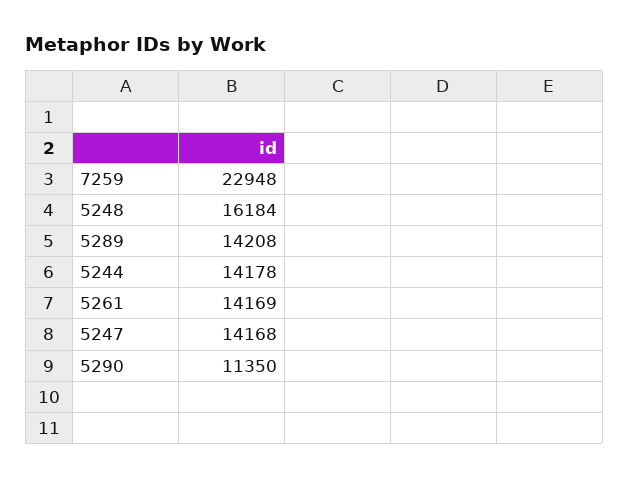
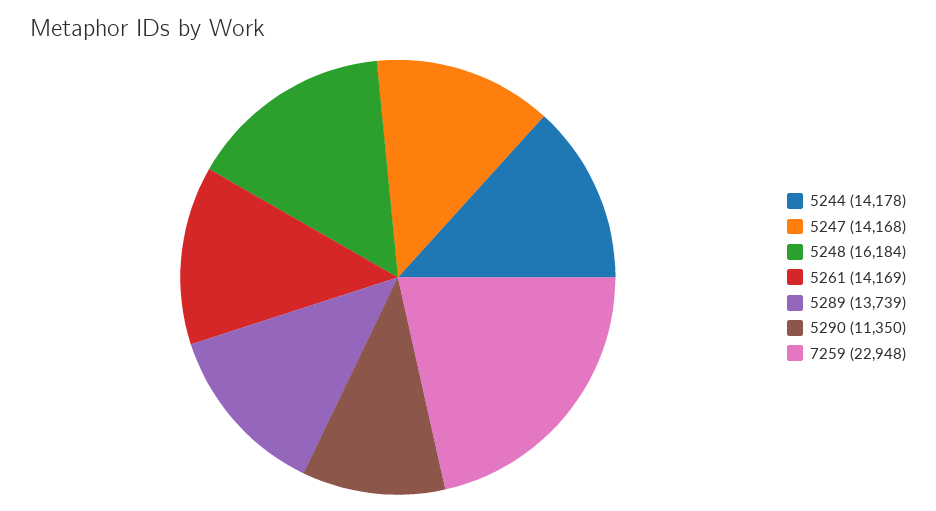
  {
    "7259": 22948,
    "5248": 16184,
-   "5289": 14208,
+   "5289": 13739,
    "5244": 14178,
    "5261": 14169,
    "5247": 14168,
    "5290": 11350
  }

